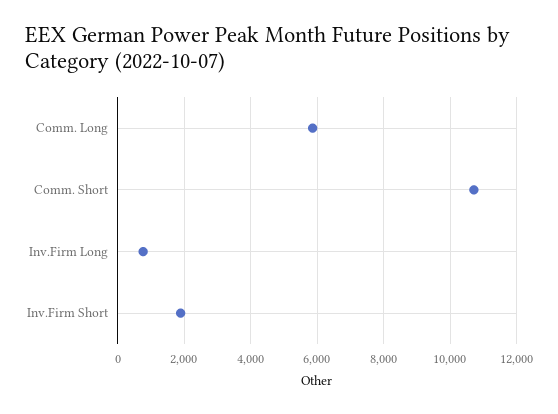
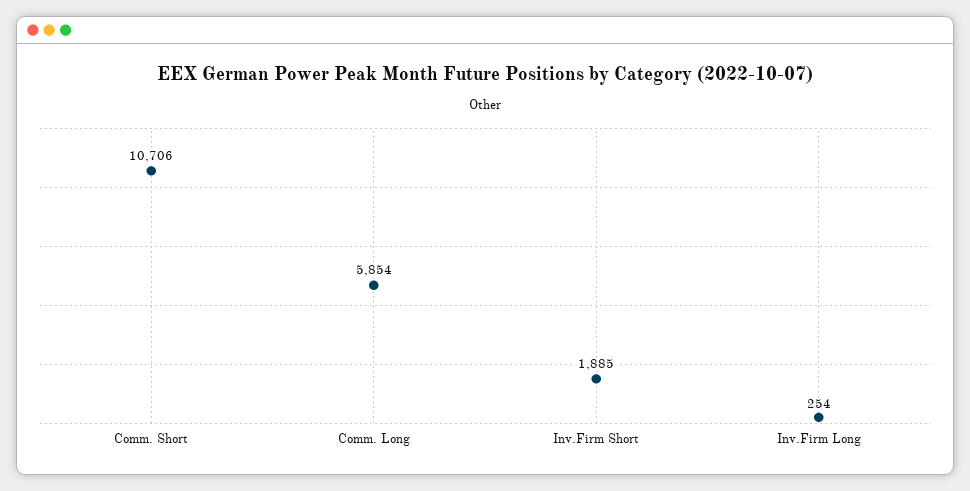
  {
    "Comm. Long": 5854,
    "Comm. Short": 10706,
-   "Inv.Firm Long": 800,
+   "Inv.Firm Long": 254,
    "Inv.Firm Short": 1885
  }

